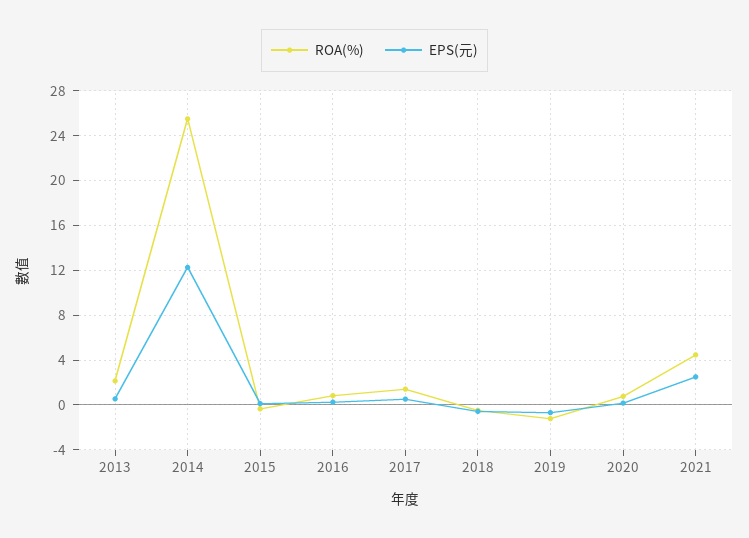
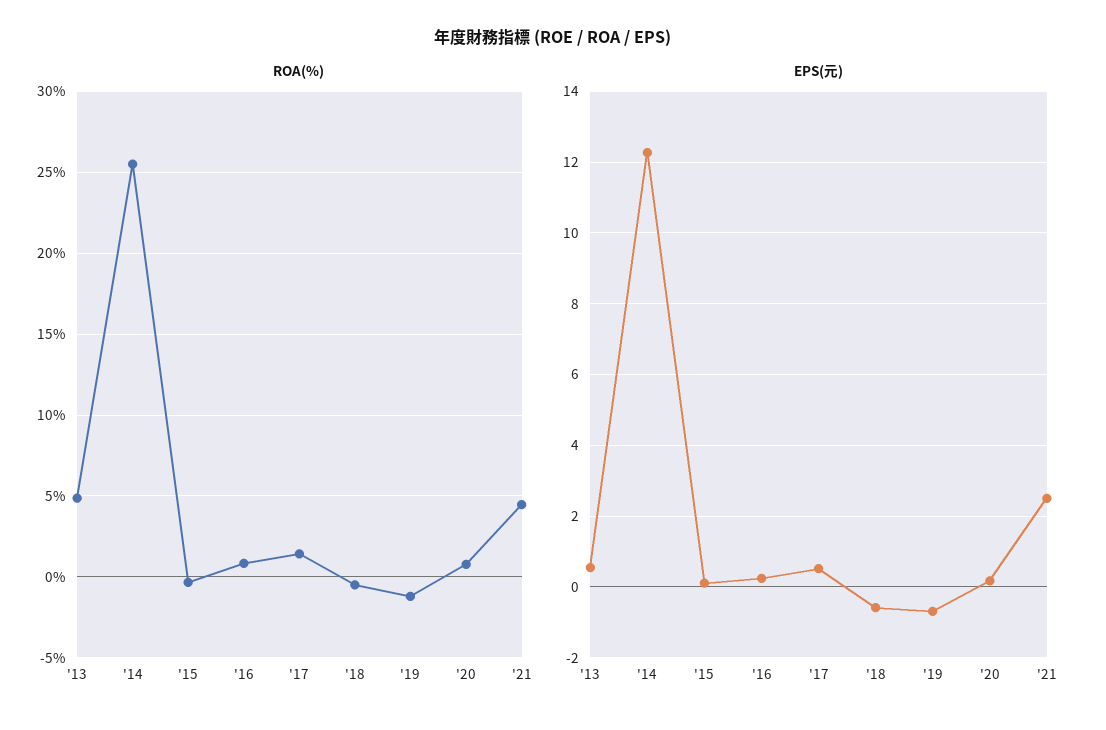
  {
    "ROA(%)": {
-     "2013": 2,
+     "2013": 5,
      "2014": 25.5,
      "2015": -0.5,
      "2016": 1,
      "2017": 1.5,
      "2018": -0.5,
      "2019": -1,
      "2020": 1,
      "2021": 4.5
    },
    "EPS(元)": {
      "2013": 0.6,
      "2014": 12.2,
      "2015": 0.2,
      "2016": 0.2,
      "2017": 0.6,
      "2018": -0.6,
      "2019": -0.6,
      "2020": 0.2,
      "2021": 2.6
    }
  }

